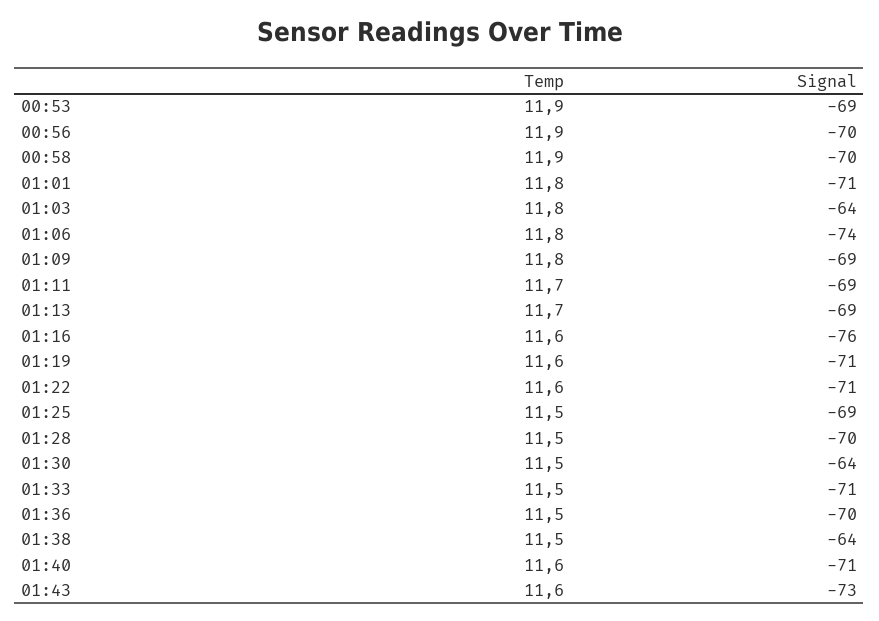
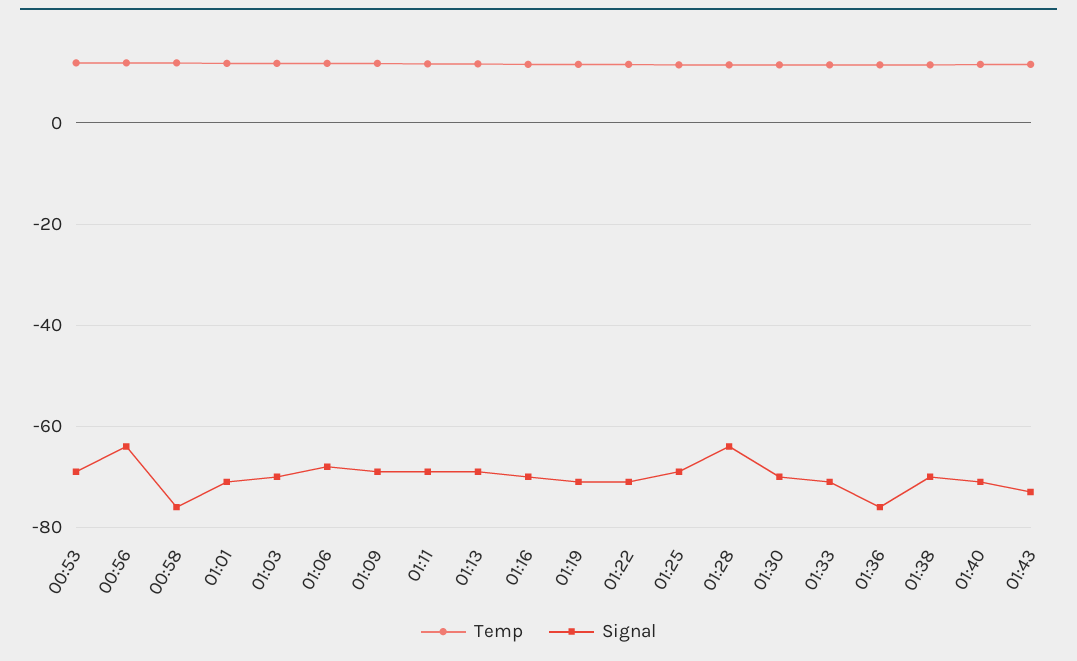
  {
    "Temp": {
      "00:53": 11.9,
      "00:56": 11.9,
      "00:58": 11.9,
      "01:01": 11.8,
      "01:03": 11.8,
      "01:06": 11.8,
      "01:09": 11.8,
      "01:11": 11.7,
      "01:13": 11.7,
      "01:16": 11.6,
      "01:19": 11.6,
      "01:22": 11.6,
      "01:25": 11.5,
      "01:28": 11.5,
      "01:30": 11.5,
      "01:33": 11.5,
      "01:36": 11.5,
      "01:38": 11.5,
      "01:40": 11.6,
      "01:43": 11.6
    },
    "Signal": {
      "00:53": -69,
-     "00:56": -70,
+     "00:56": -64,
-     "00:58": -70,
+     "00:58": -76,
      "01:01": -71,
-     "01:03": -64,
+     "01:03": -70,
-     "01:06": -74,
+     "01:06": -68,
      "01:09": -69,
      "01:11": -69,
      "01:13": -69,
-     "01:16": -76,
+     "01:16": -70,
      "01:19": -71,
      "01:22": -71,
      "01:25": -69,
-     "01:28": -70,
+     "01:28": -64,
-     "01:30": -64,
+     "01:30": -70,
      "01:33": -71,
-     "01:36": -70,
+     "01:36": -76,
-     "01:38": -64,
+     "01:38": -70,
      "01:40": -71,
      "01:43": -73
    }
  }

